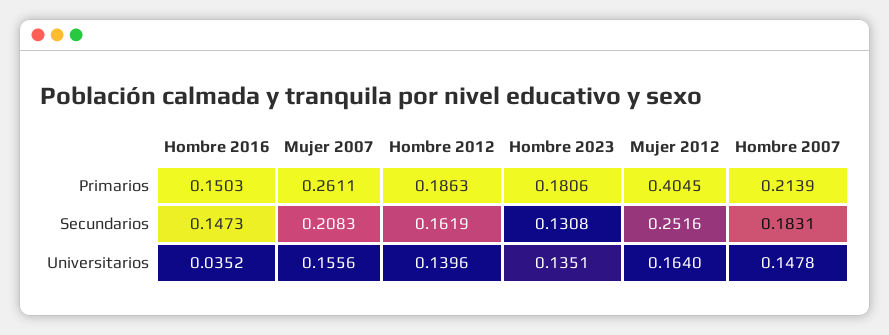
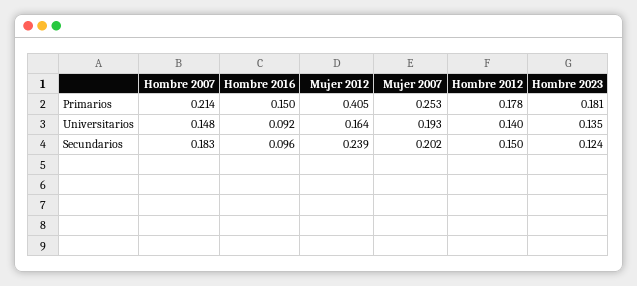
  {
    "Hombre 2016": {
      "Primarios": 0.1503,
-     "Secundarios": 0.1473,
+     "Secundarios": 0.096,
-     "Universitarios": 0.0352
+     "Universitarios": 0.092
    },
    "Mujer 2007": {
-     "Primarios": 0.2611,
+     "Primarios": 0.253,
-     "Secundarios": 0.2083,
+     "Secundarios": 0.202,
-     "Universitarios": 0.1556
+     "Universitarios": 0.193
    },
    "Hombre 2012": {
-     "Primarios": 0.1863,
+     "Primarios": 0.178,
-     "Secundarios": 0.1619,
+     "Secundarios": 0.15,
      "Universitarios": 0.1396
    },
    "Hombre 2023": {
      "Primarios": 0.1806,
-     "Secundarios": 0.1308,
+     "Secundarios": 0.124,
      "Universitarios": 0.1351
    },
    "Mujer 2012": {
      "Primarios": 0.4045,
-     "Secundarios": 0.2516,
+     "Secundarios": 0.239,
      "Universitarios": 0.164
    },
    "Hombre 2007": {
      "Primarios": 0.2139,
      "Secundarios": 0.1831,
      "Universitarios": 0.1478
    }
  }

